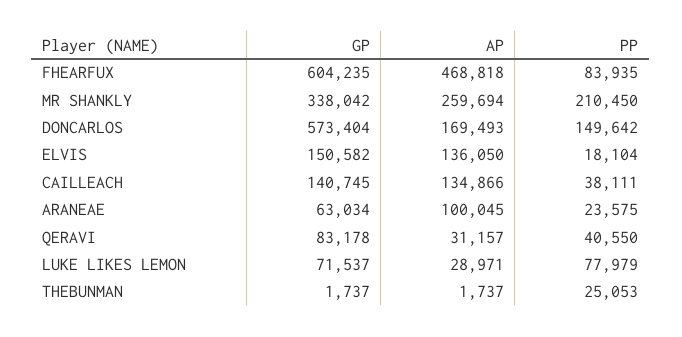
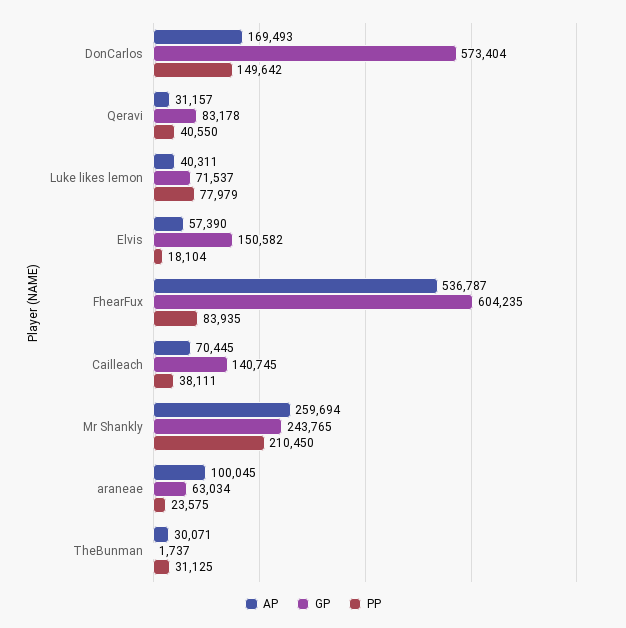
  {
    "GP": {
      "FHEARFUX": 604235,
-     "MR SHANKLY": 338042,
+     "MR SHANKLY": 243765,
      "DONCARLOS": 573404,
      "ELVIS": 150582,
      "CAILLEACH": 140745,
      "ARANEAE": 63034,
      "QERAVI": 83178,
      "LUKE LIKES LEMON": 71537,
      "THEBUNMAN": 1737
    },
    "AP": {
-     "FHEARFUX": 468818,
+     "FHEARFUX": 536787,
      "MR SHANKLY": 259694,
      "DONCARLOS": 169493,
-     "ELVIS": 136050,
+     "ELVIS": 57390,
-     "CAILLEACH": 134866,
+     "CAILLEACH": 70445,
      "ARANEAE": 100045,
      "QERAVI": 31157,
-     "LUKE LIKES LEMON": 28971,
+     "LUKE LIKES LEMON": 40311,
-     "THEBUNMAN": 1737
+     "THEBUNMAN": 30071
    },
    "PP": {
      "FHEARFUX": 83935,
      "MR SHANKLY": 210450,
      "DONCARLOS": 149642,
      "ELVIS": 18104,
      "CAILLEACH": 38111,
      "ARANEAE": 23575,
      "QERAVI": 40550,
      "LUKE LIKES LEMON": 77979,
-     "THEBUNMAN": 25053
+     "THEBUNMAN": 31125
    }
  }

